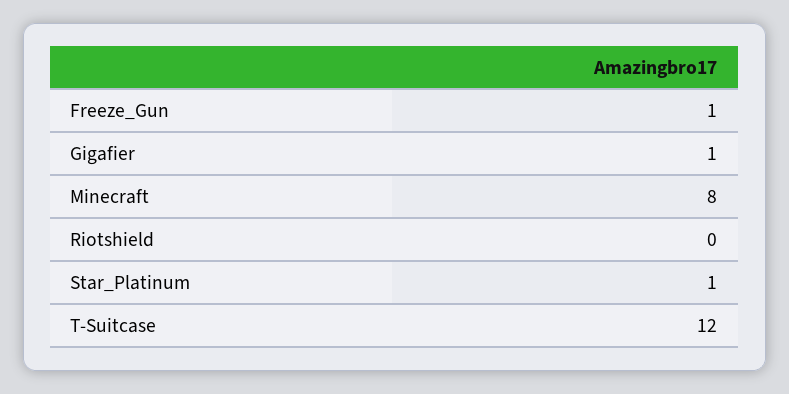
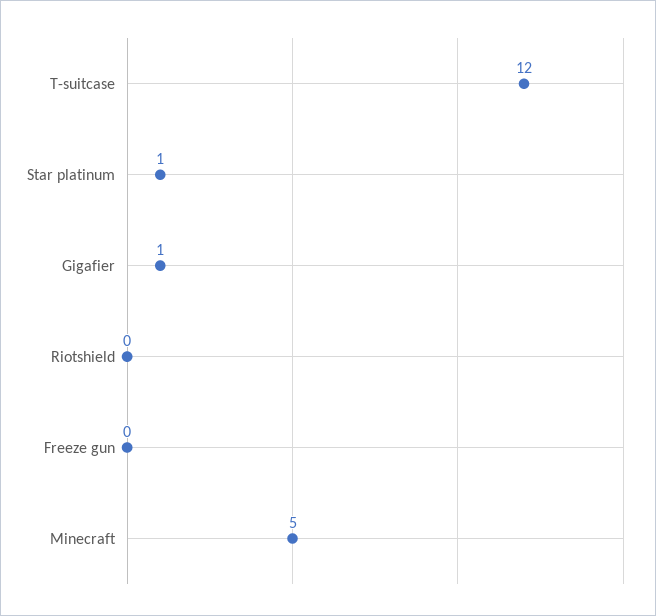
  {
-   "Freeze_Gun": 1,
+   "Freeze_Gun": 0,
    "Gigafier": 1,
-   "Minecraft": 8,
+   "Minecraft": 5,
    "Riotshield": 0,
    "Star_Platinum": 1,
    "T-Suitcase": 12
  }

